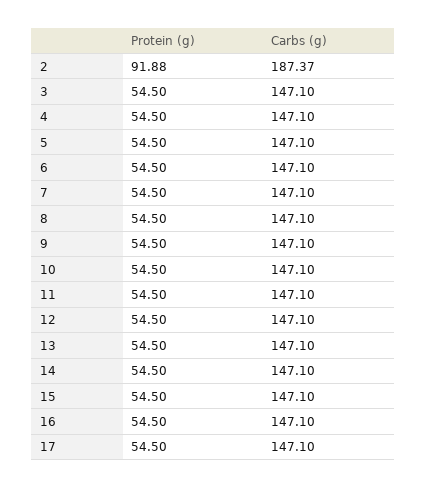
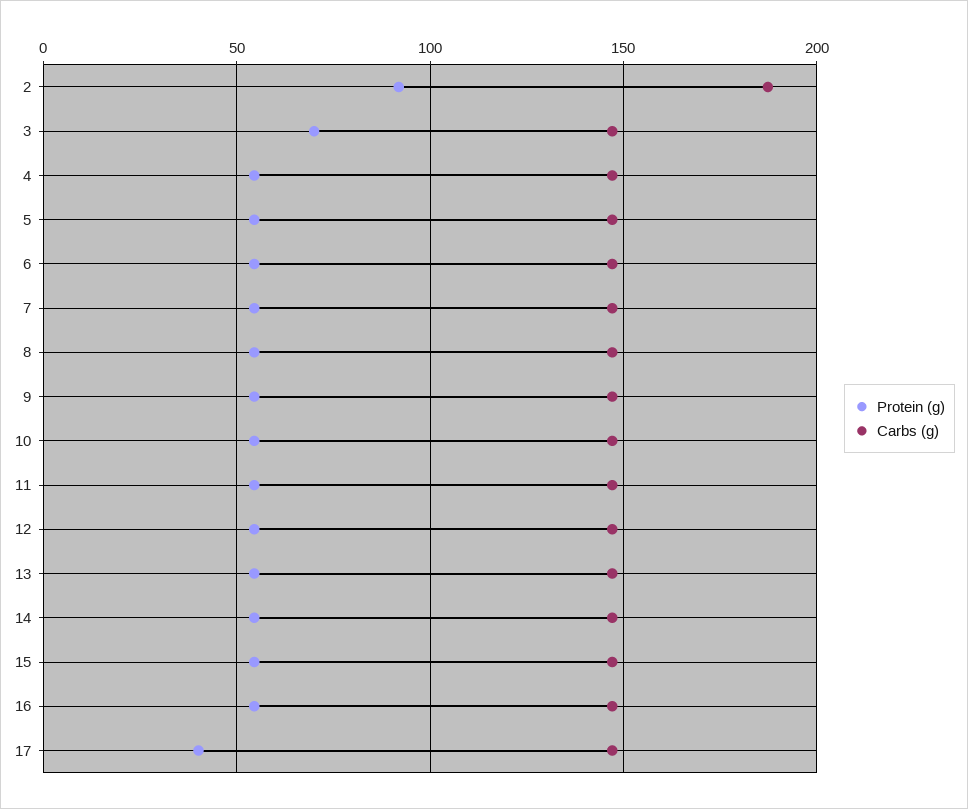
  {
    "Protein (g)": {
      "2": 91.88,
-     "3": 54.5,
+     "3": 70,
      "4": 54.5,
      "5": 54.5,
      "6": 54.5,
      "7": 54.5,
      "8": 54.5,
      "9": 54.5,
      "10": 54.5,
      "11": 54.5,
      "12": 54.5,
      "13": 54.5,
      "14": 54.5,
      "15": 54.5,
      "16": 54.5,
-     "17": 54.5
+     "17": 40
    },
    "Carbs (g)": {
      "2": 187.37,
      "3": 147.1,
      "4": 147.1,
      "5": 147.1,
      "6": 147.1,
      "7": 147.1,
      "8": 147.1,
      "9": 147.1,
      "10": 147.1,
      "11": 147.1,
      "12": 147.1,
      "13": 147.1,
      "14": 147.1,
      "15": 147.1,
      "16": 147.1,
      "17": 147.1
    }
  }

